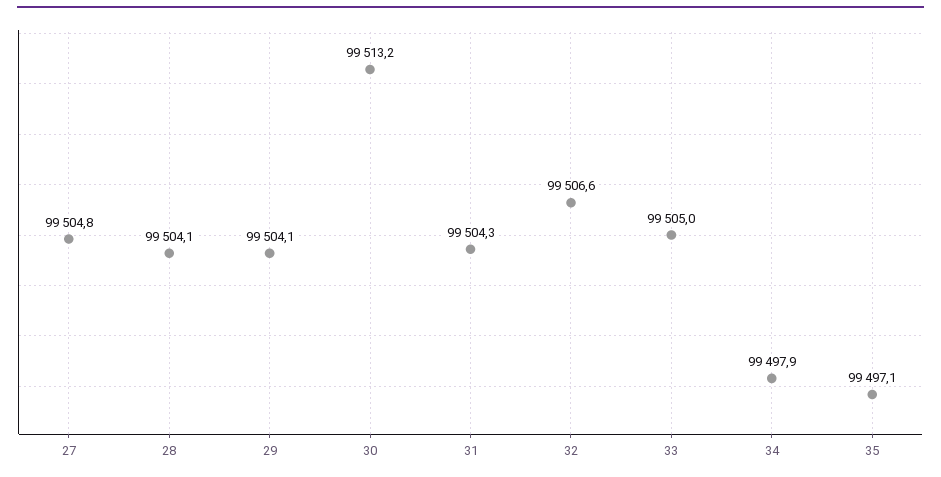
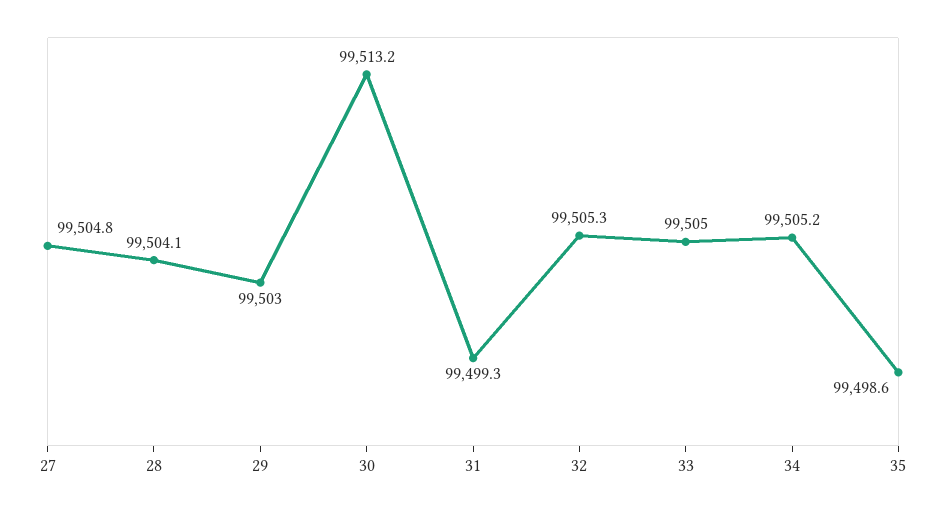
  {
    "27": 99504.8,
    "28": 99504.1,
-   "29": 99504.1,
+   "29": 99503,
    "30": 99513.2,
-   "31": 99504.3,
+   "31": 99499.3,
-   "32": 99506.6,
+   "32": 99505.3,
    "33": 99505,
-   "34": 99497.9,
+   "34": 99505.2,
-   "35": 99497.1
+   "35": 99498.6
  }

